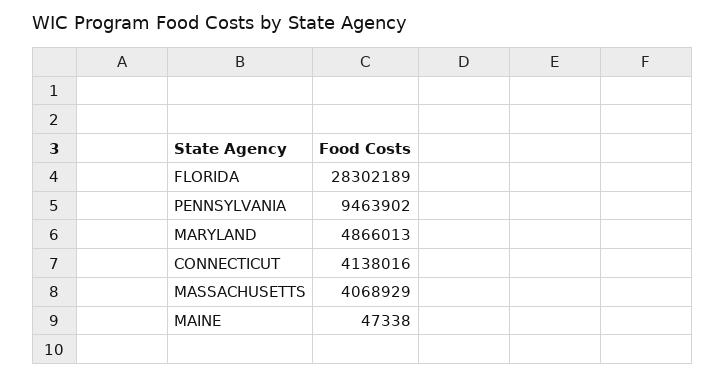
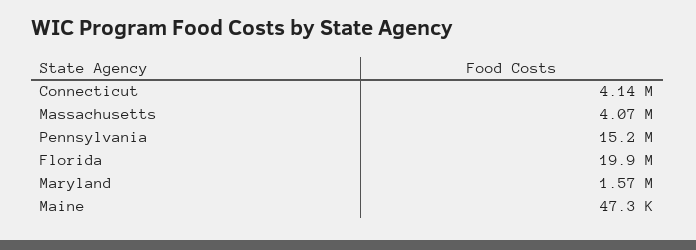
  {
-   "FLORIDA": 28302189,
+   "FLORIDA": 19900000,
-   "PENNSYLVANIA": 9463902,
+   "PENNSYLVANIA": 15200000,
-   "MARYLAND": 4866013,
+   "MARYLAND": 1570000,
    "CONNECTICUT": 4138016,
    "MASSACHUSETTS": 4068929,
    "MAINE": 47338
  }

